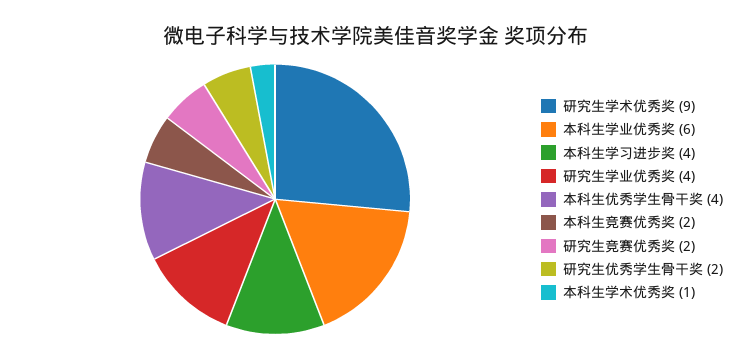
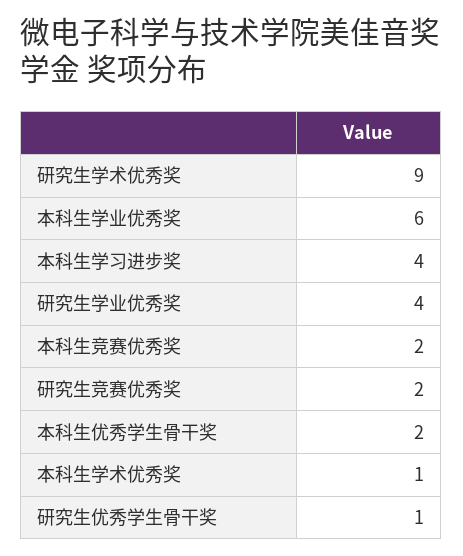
  {
    "研究生学术优秀奖": 9,
    "本科生学业优秀奖": 6,
    "本科生学习进步奖": 4,
    "研究生学业优秀奖": 4,
-   "本科生优秀学生骨干奖": 4,
+   "本科生优秀学生骨干奖": 2,
    "本科生竞赛优秀奖": 2,
    "研究生竞赛优秀奖": 2,
-   "研究生优秀学生骨干奖": 2,
+   "研究生优秀学生骨干奖": 1,
    "本科生学术优秀奖": 1
  }

